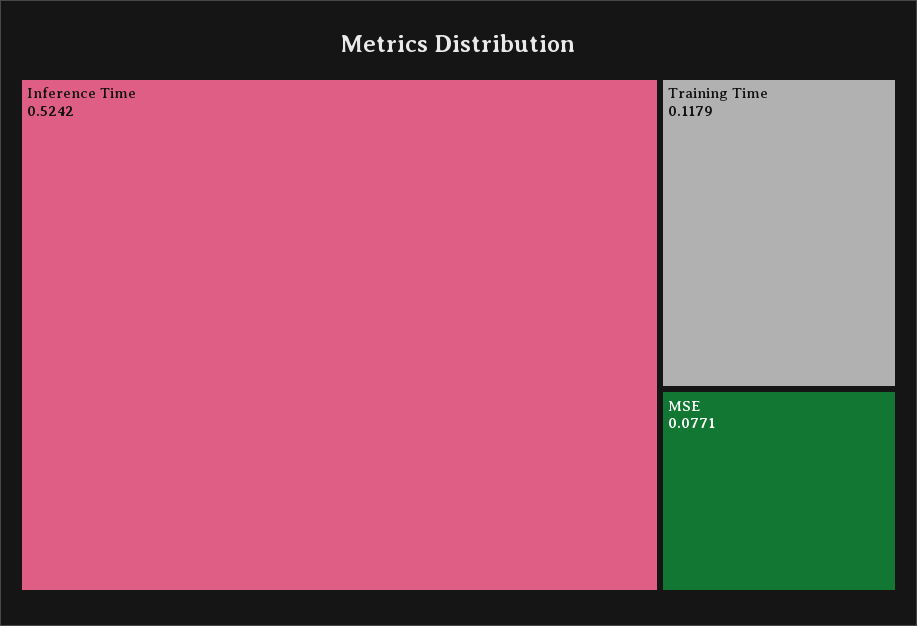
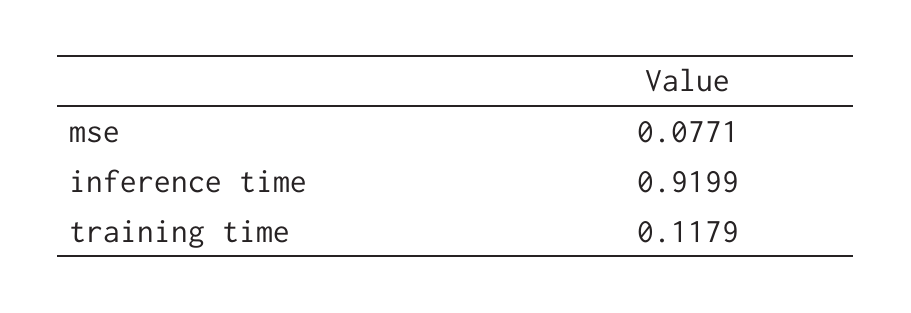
  {
-   "Inference Time": 0.5242,
+   "Inference Time": 0.9199,
    "Training Time": 0.1179,
    "MSE": 0.0771
  }

